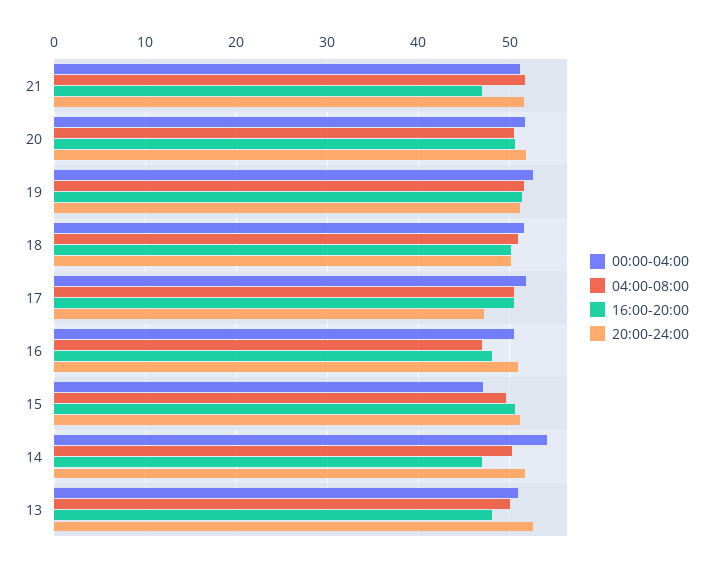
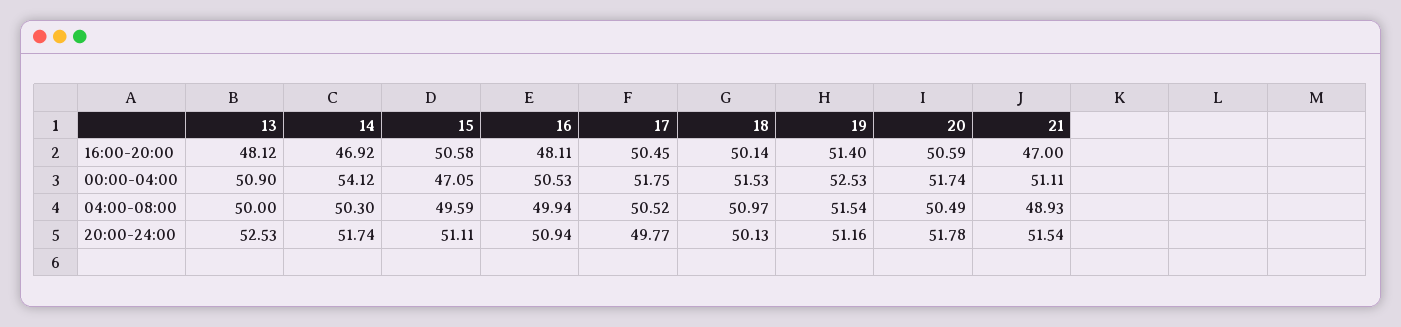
  {
    "00:00-04:00": {
      "21": 51.11,
      "20": 51.74,
      "19": 52.53,
      "18": 51.53,
      "17": 51.75,
      "16": 50.53,
      "15": 47.05,
      "14": 54.12,
      "13": 50.9
    },
    "04:00-08:00": {
-     "21": 52,
+     "21": 48.93,
      "20": 50.49,
      "19": 51.54,
      "18": 50.97,
      "17": 50.52,
-     "16": 47,
+     "16": 49.94,
      "15": 49.59,
      "14": 50.3,
      "13": 50
    },
    "16:00-20:00": {
      "21": 47,
      "20": 50.59,
      "19": 51.4,
      "18": 50.14,
      "17": 50.45,
      "16": 48.11,
      "15": 50.58,
      "14": 46.92,
      "13": 48.12
    },
    "20:00-24:00": {
      "21": 51.54,
      "20": 51.78,
      "19": 51.16,
      "18": 50.13,
-     "17": 47,
+     "17": 49.77,
      "16": 50.94,
      "15": 51.11,
      "14": 51.74,
      "13": 52.53
    }
  }

